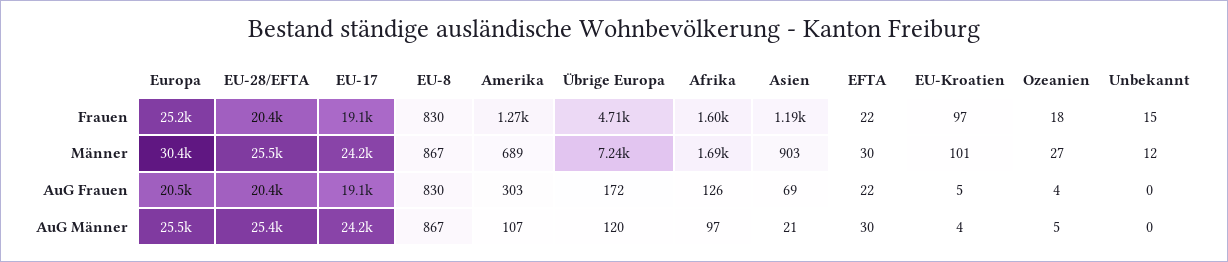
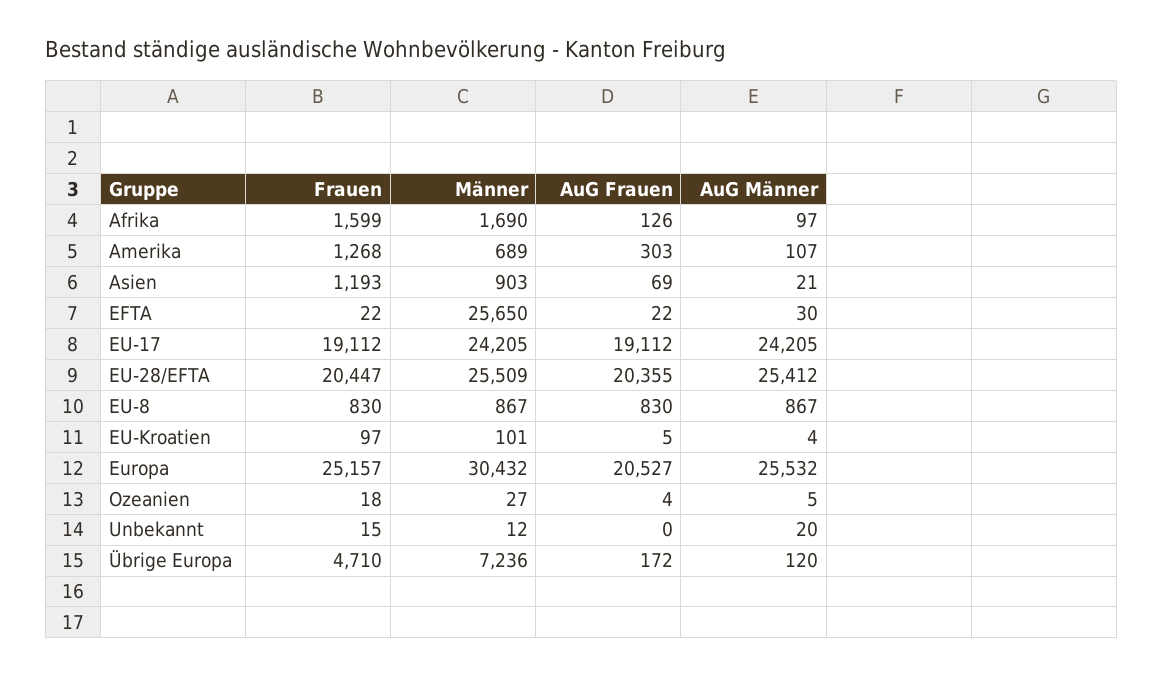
  {
    "Europa": {
      "Frauen": 25157,
      "Männer": 30432,
      "AuG Frauen": 20527,
      "AuG Männer": 25532
    },
    "EU-28/EFTA": {
      "Frauen": 20447,
      "Männer": 25509,
      "AuG Frauen": 20355,
      "AuG Männer": 25412
    },
    "EU-17": {
      "Frauen": 19112,
      "Männer": 24205,
      "AuG Frauen": 19112,
      "AuG Männer": 24205
    },
    "EU-8": {
      "Frauen": 830,
      "Männer": 867,
      "AuG Frauen": 830,
      "AuG Männer": 867
    },
    "Amerika": {
      "Frauen": 1268,
      "Männer": 689,
      "AuG Frauen": 303,
      "AuG Männer": 107
    },
    "Übrige Europa": {
      "Frauen": 4710,
      "Männer": 7236,
      "AuG Frauen": 172,
      "AuG Männer": 120
    },
    "Afrika": {
      "Frauen": 1599,
      "Männer": 1690,
      "AuG Frauen": 126,
      "AuG Männer": 97
    },
    "Asien": {
      "Frauen": 1193,
      "Männer": 903,
      "AuG Frauen": 69,
      "AuG Männer": 21
    },
    "EFTA": {
      "Frauen": 22,
-     "Männer": 30,
+     "Männer": 25650,
      "AuG Frauen": 22,
      "AuG Männer": 30
    },
    "EU-Kroatien": {
      "Frauen": 97,
      "Männer": 101,
      "AuG Frauen": 5,
      "AuG Männer": 4
    },
    "Ozeanien": {
      "Frauen": 18,
      "Männer": 27,
      "AuG Frauen": 4,
      "AuG Männer": 5
    },
    "Unbekannt": {
      "Frauen": 15,
      "Männer": 12,
      "AuG Frauen": 0,
-     "AuG Männer": 0
+     "AuG Männer": 20
    }
  }

